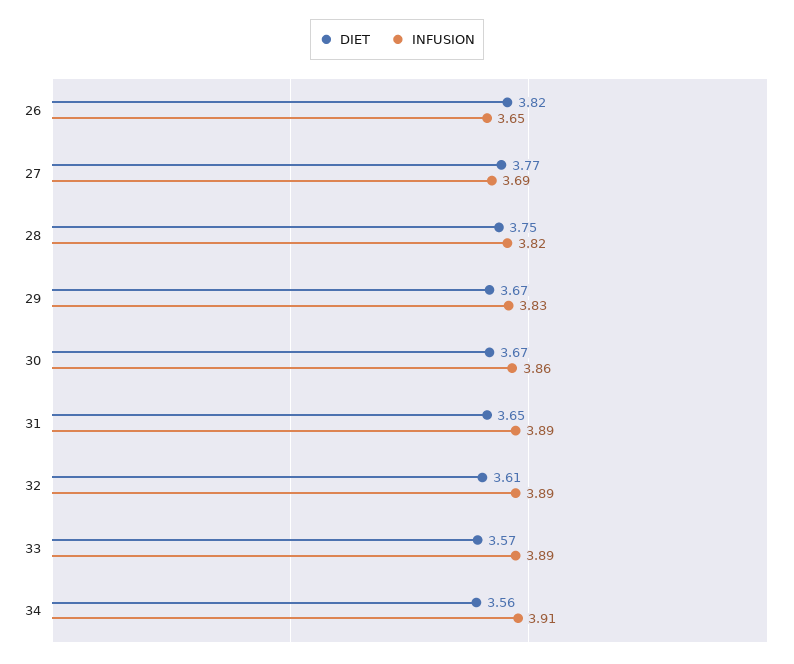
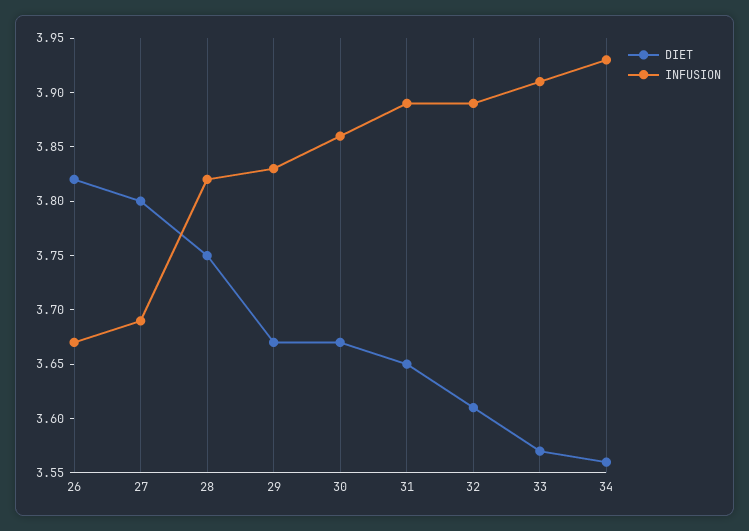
  {
    "DIET": {
      "26": 3.82,
-     "27": 3.77,
+     "27": 3.8,
      "28": 3.75,
      "29": 3.67,
      "30": 3.67,
      "31": 3.65,
      "32": 3.61,
      "33": 3.57,
      "34": 3.56
    },
    "INFUSION": {
-     "26": 3.65,
+     "26": 3.67,
      "27": 3.69,
      "28": 3.82,
      "29": 3.83,
      "30": 3.86,
      "31": 3.89,
      "32": 3.89,
-     "33": 3.89,
+     "33": 3.91,
-     "34": 3.91
+     "34": 3.93
    }
  }

